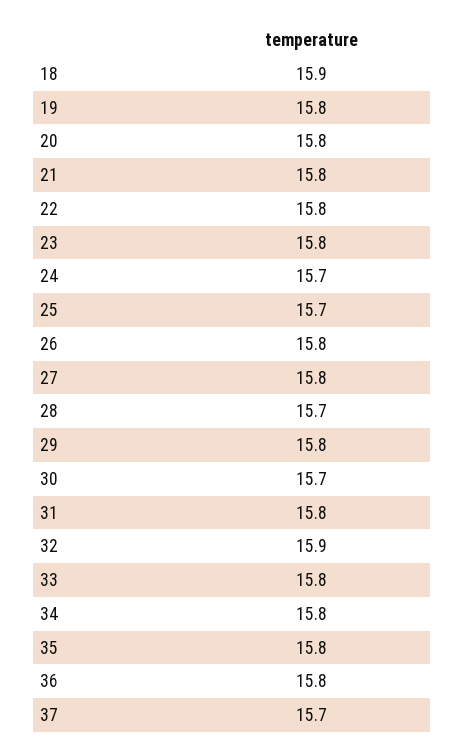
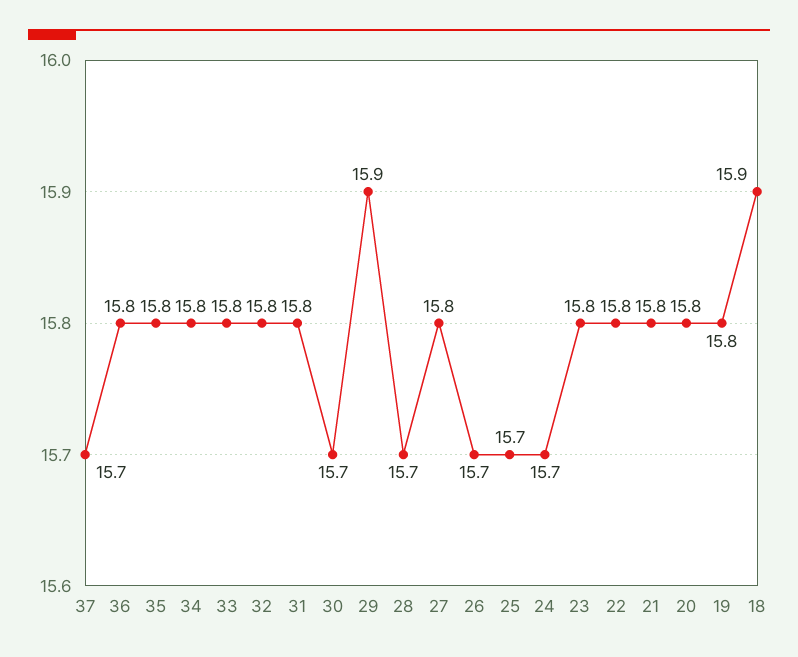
  {
    "18": 15.9,
    "19": 15.8,
    "20": 15.8,
    "21": 15.8,
    "22": 15.8,
    "23": 15.8,
    "24": 15.7,
    "25": 15.7,
-   "26": 15.8,
+   "26": 15.7,
    "27": 15.8,
    "28": 15.7,
-   "29": 15.8,
+   "29": 15.9,
    "30": 15.7,
    "31": 15.8,
-   "32": 15.9,
+   "32": 15.8,
    "33": 15.8,
    "34": 15.8,
    "35": 15.8,
    "36": 15.8,
    "37": 15.7
  }

